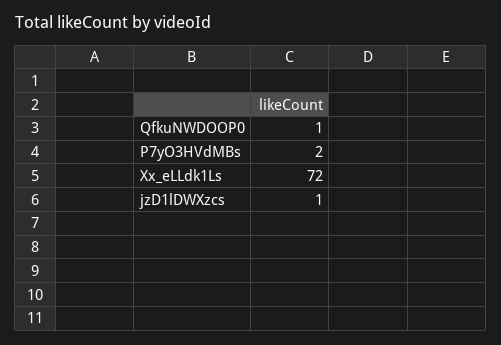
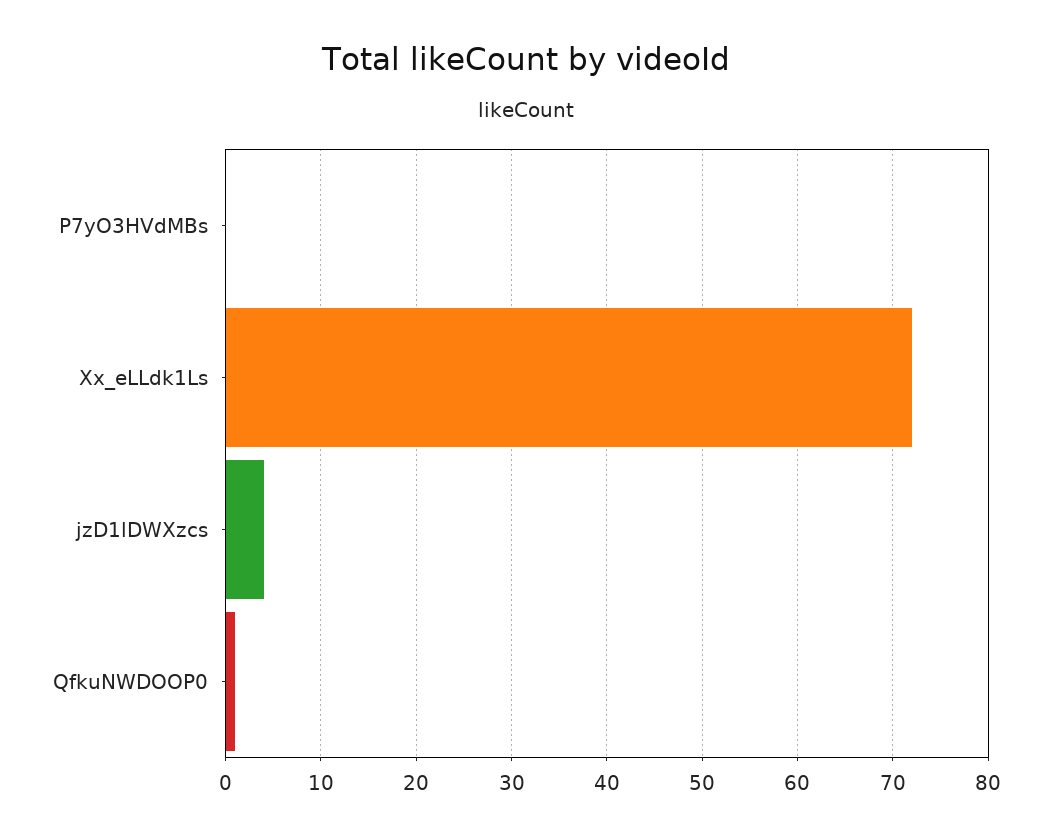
  {
    "QfkuNWDOOP0": 1,
-   "P7yO3HVdMBs": 2,
+   "P7yO3HVdMBs": 0,
    "Xx_eLLdk1Ls": 72,
-   "jzD1lDWXzcs": 1
+   "jzD1lDWXzcs": 4
  }

